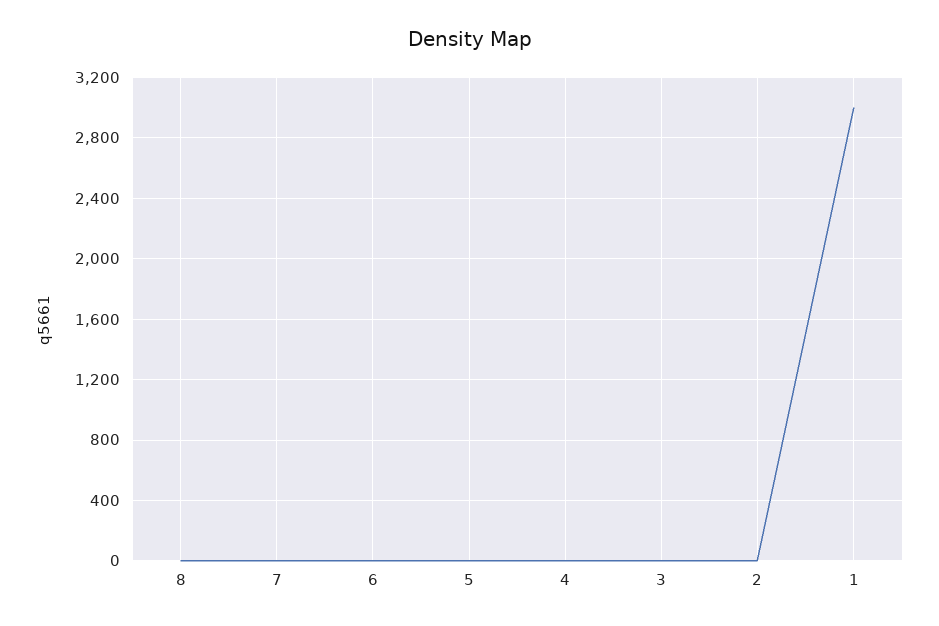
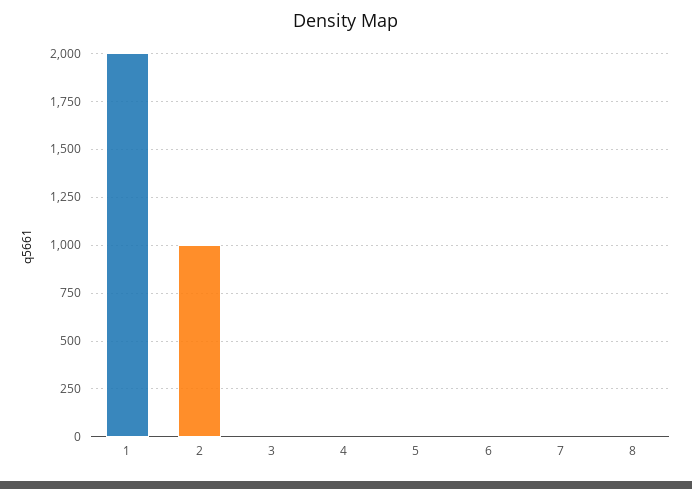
  {
    "8": 0,
    "7": 0,
    "6": 0,
    "5": 0,
    "4": 0,
    "3": 0,
-   "2": 0,
+   "2": 1000,
-   "1": 3000
+   "1": 2000
  }

